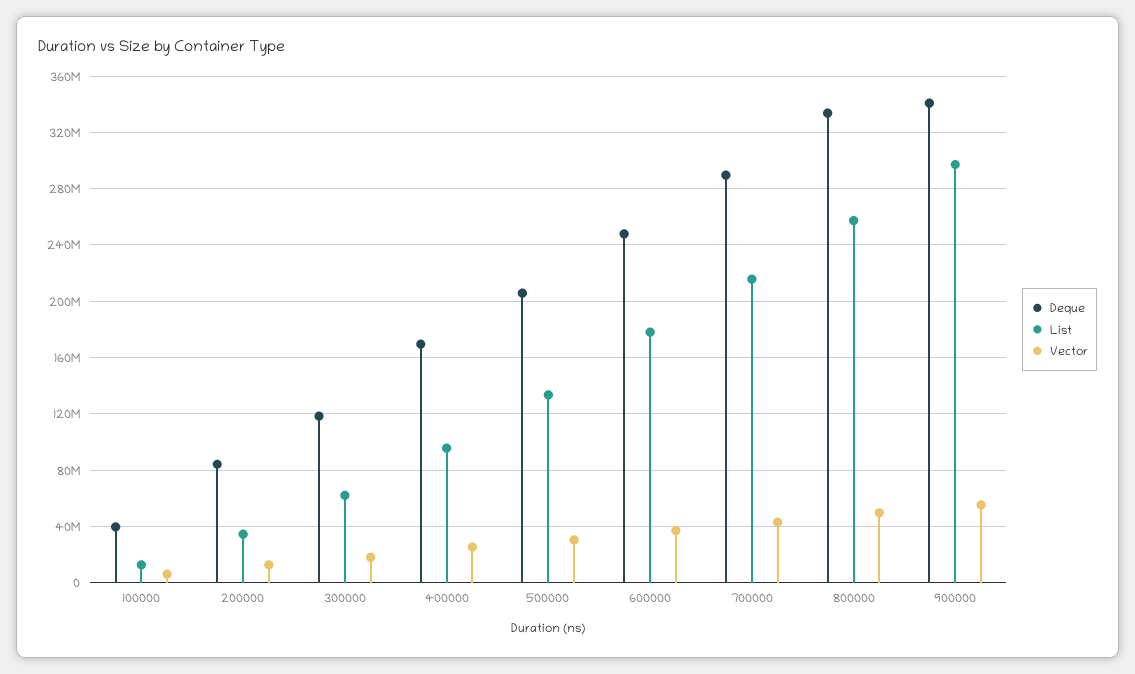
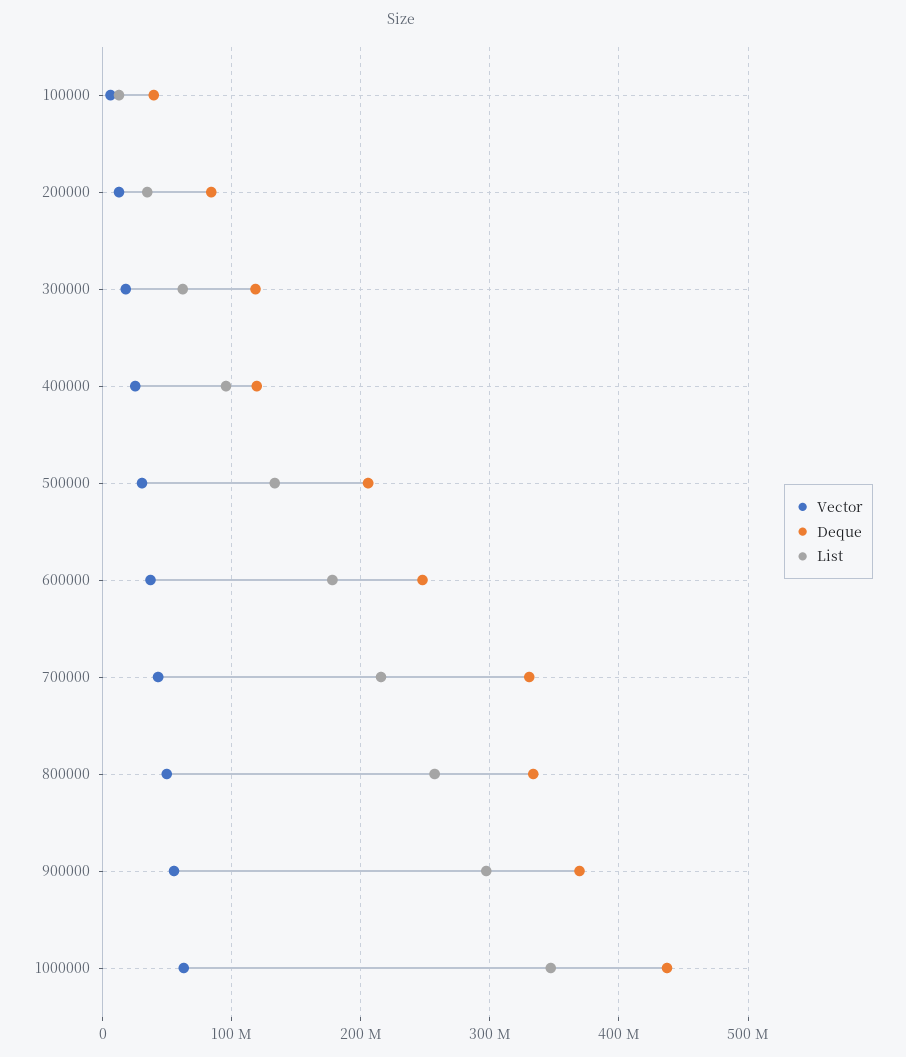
  {
    "Deque": {
      "100000": 40000000,
      "200000": 85000000,
      "300000": 120000000,
-     "400000": 170000000,
+     "400000": 120000000,
      "500000": 205000000,
      "600000": 250000000,
-     "700000": 290000000,
+     "700000": 330000000,
      "800000": 335000000,
-     "900000": 340000000
+     "900000": 370000000,
+     "1000000": 440000000
    },
    "List": {
      "100000": 15000000,
      "200000": 35000000,
      "300000": 60000000,
      "400000": 95000000,
      "500000": 135000000,
      "600000": 180000000,
      "700000": 215000000,
      "800000": 255000000,
-     "900000": 295000000
+     "900000": 295000000,
+     "1000000": 350000000
    },
    "Vector": {
      "100000": 5000000,
      "200000": 15000000,
      "300000": 20000000,
      "400000": 25000000,
      "500000": 30000000,
      "600000": 35000000,
      "700000": 45000000,
      "800000": 50000000,
-     "900000": 55000000
+     "900000": 55000000,
+     "1000000": 60000000
    }
  }

